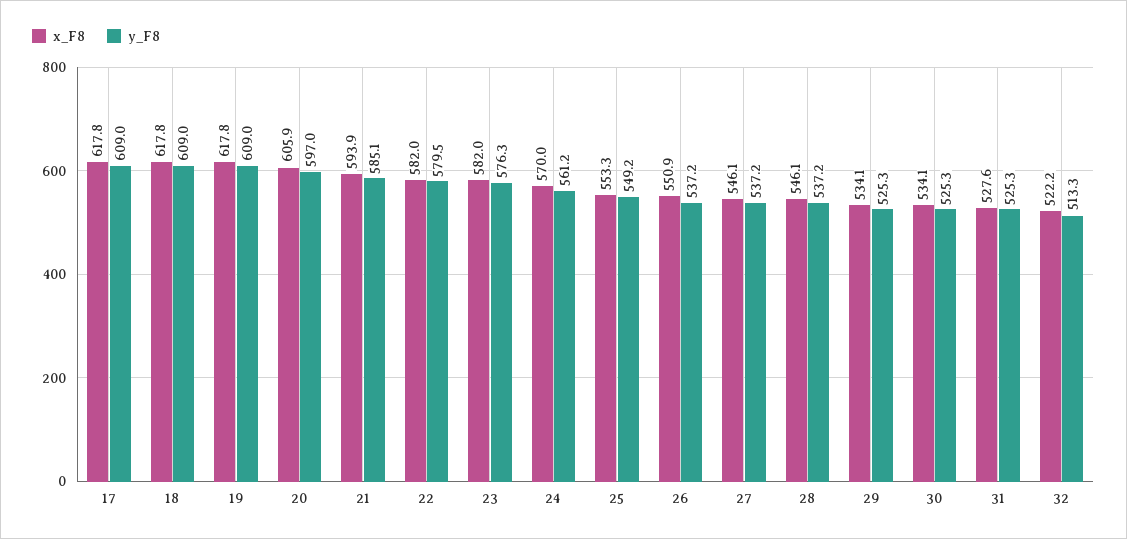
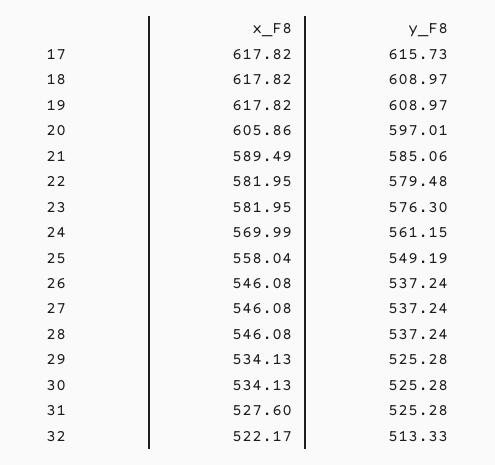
  {
    "x_F8": {
      "17": 617.82,
      "18": 617.82,
      "19": 617.82,
      "20": 605.86,
-     "21": 593.9,
+     "21": 589.49,
      "22": 581.95,
      "23": 581.95,
      "24": 569.99,
-     "25": 553.3,
+     "25": 558.04,
-     "26": 550.9,
+     "26": 546.08,
      "27": 546.08,
      "28": 546.08,
      "29": 534.13,
      "30": 534.13,
      "31": 527.6,
      "32": 522.17
    },
    "y_F8": {
-     "17": 609,
+     "17": 615.73,
      "18": 608.97,
      "19": 608.97,
      "20": 597.01,
      "21": 585.06,
      "22": 579.48,
      "23": 576.3,
      "24": 561.15,
      "25": 549.19,
      "26": 537.24,
      "27": 537.24,
      "28": 537.24,
      "29": 525.28,
      "30": 525.28,
      "31": 525.28,
      "32": 513.33
    }
  }

